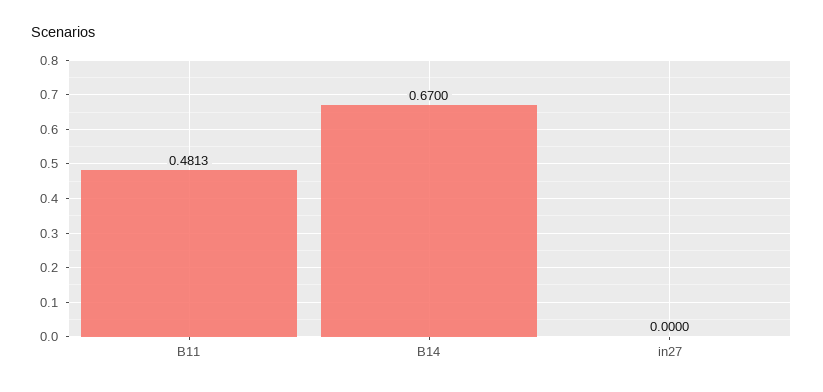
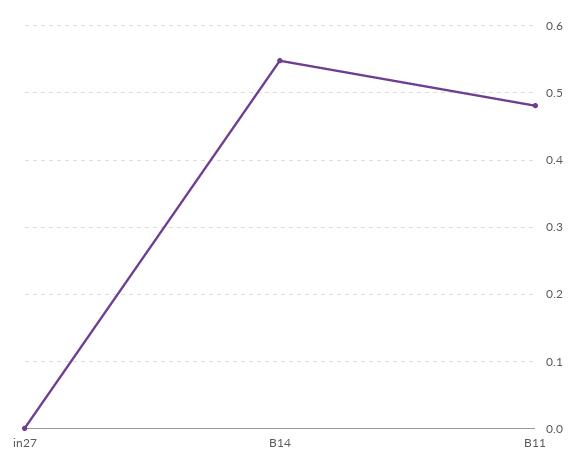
  {
    "B11": 0.4813,
-   "B14": 0.67,
+   "B14": 0.55,
    "in27": 0
  }

